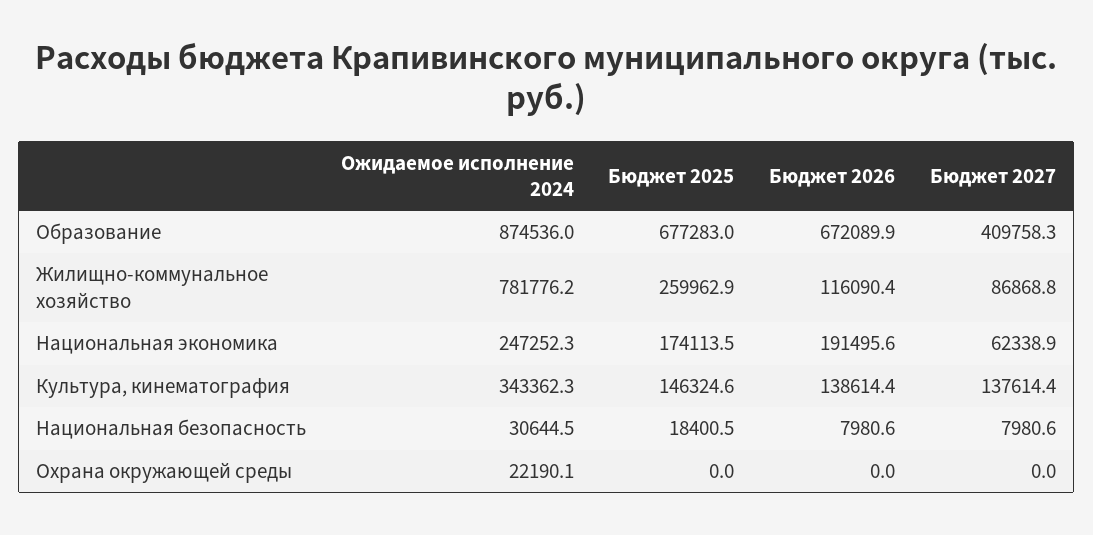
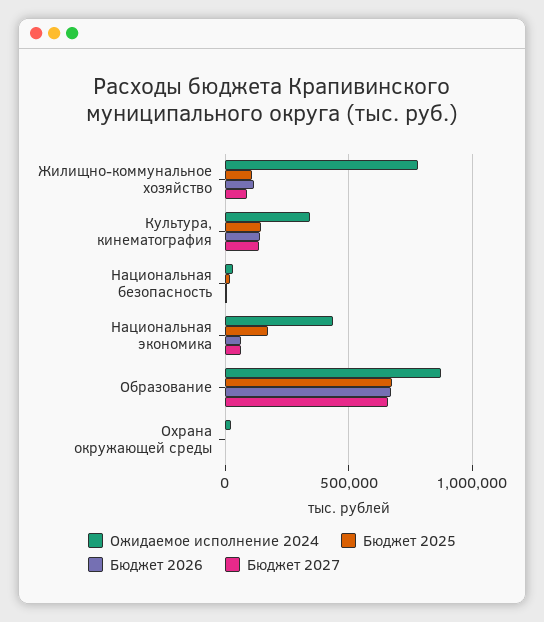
  {
    "Ожидаемое исполнение 2024": {
      "Образование": 874536,
      "Жилищно-коммунальное хозяйство": 781776.2,
-     "Национальная экономика": 247252.3,
+     "Национальная экономика": 450000,
      "Культура, кинематография": 343362.3,
      "Национальная безопасность": 30644.5,
      "Охрана окружающей среды": 22190.1
    },
    "Бюджет 2025": {
      "Образование": 677283,
-     "Жилищно-коммунальное хозяйство": 259962.9,
+     "Жилищно-коммунальное хозяйство": 100000,
      "Национальная экономика": 174113.5,
      "Культура, кинематография": 146324.6,
      "Национальная безопасность": 18400.5,
      "Охрана окружающей среды": 0
    },
    "Бюджет 2026": {
      "Образование": 672089.9,
      "Жилищно-коммунальное хозяйство": 116090.4,
-     "Национальная экономика": 191495.6,
+     "Национальная экономика": 50000,
      "Культура, кинематография": 138614.4,
      "Национальная безопасность": 7980.6,
      "Охрана окружающей среды": 0
    },
    "Бюджет 2027": {
-     "Образование": 409758.3,
+     "Образование": 650000,
      "Жилищно-коммунальное хозяйство": 86868.8,
      "Национальная экономика": 62338.9,
      "Культура, кинематография": 137614.4,
      "Национальная безопасность": 7980.6,
      "Охрана окружающей среды": 0
    }
  }

